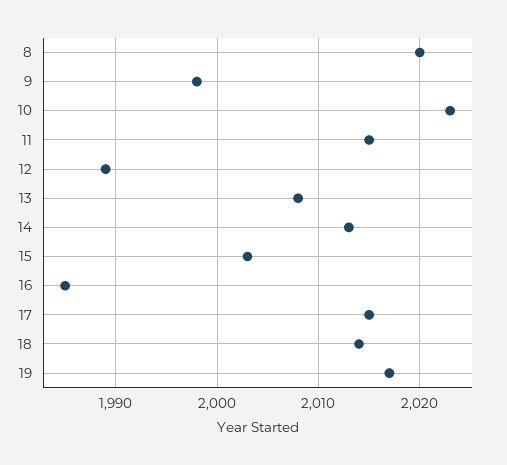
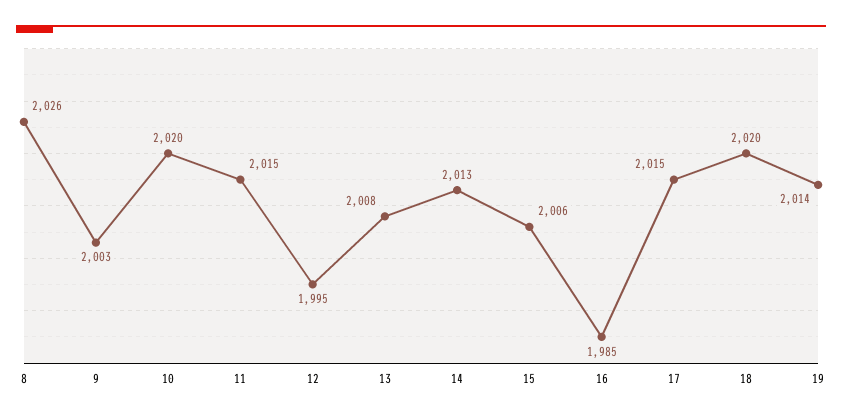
  {
-   "8": 2020,
+   "8": 2026,
-   "9": 1998,
+   "9": 2003,
-   "10": 2023,
+   "10": 2020,
    "11": 2015,
-   "12": 1989,
+   "12": 1995,
    "13": 2008,
    "14": 2013,
-   "15": 2003,
+   "15": 2006,
    "16": 1985,
    "17": 2015,
-   "18": 2014,
+   "18": 2020,
-   "19": 2017
+   "19": 2014
  }

